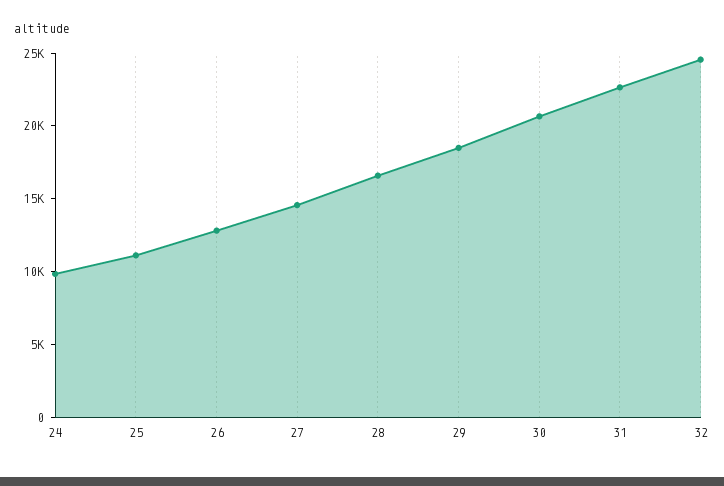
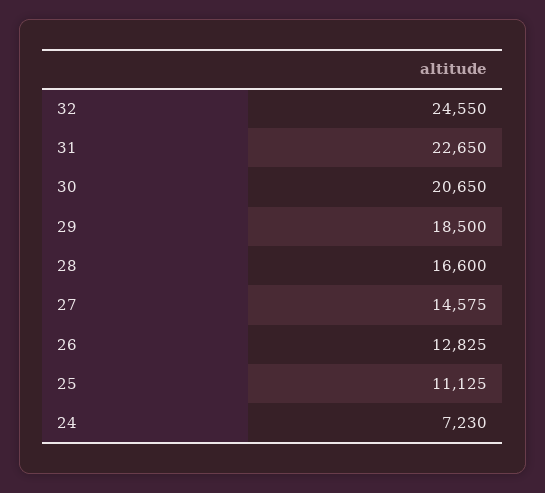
  {
-   "24": 10000,
+   "24": 7230,
    "25": 11125,
    "26": 12825,
    "27": 14575,
    "28": 16600,
    "29": 18500,
    "30": 20650,
    "31": 22650,
    "32": 24550
  }

